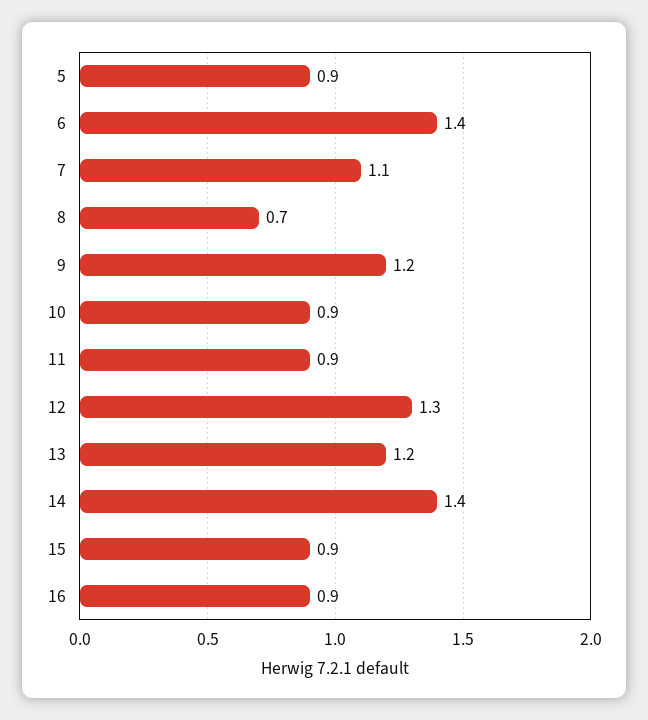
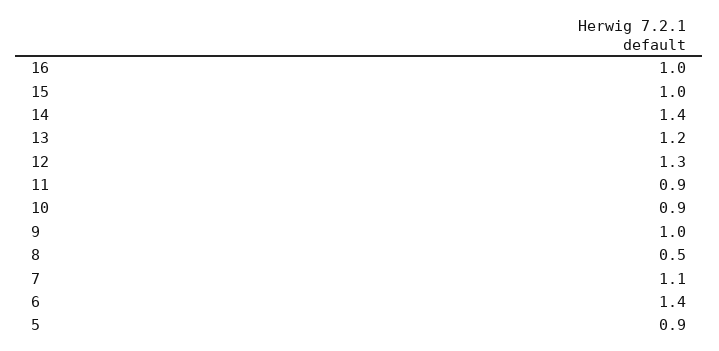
  {
    "5": 0.9,
    "6": 1.4,
    "7": 1.1,
-   "8": 0.7,
+   "8": 0.5,
-   "9": 1.2,
+   "9": 1,
    "10": 0.9,
    "11": 0.9,
    "12": 1.3,
    "13": 1.2,
    "14": 1.4,
-   "15": 0.9,
+   "15": 1,
-   "16": 0.9
+   "16": 1
  }

